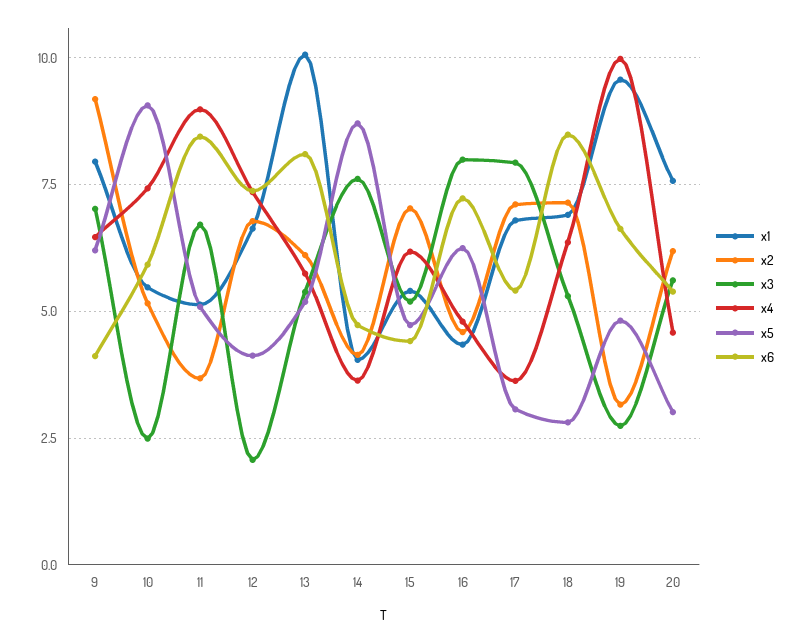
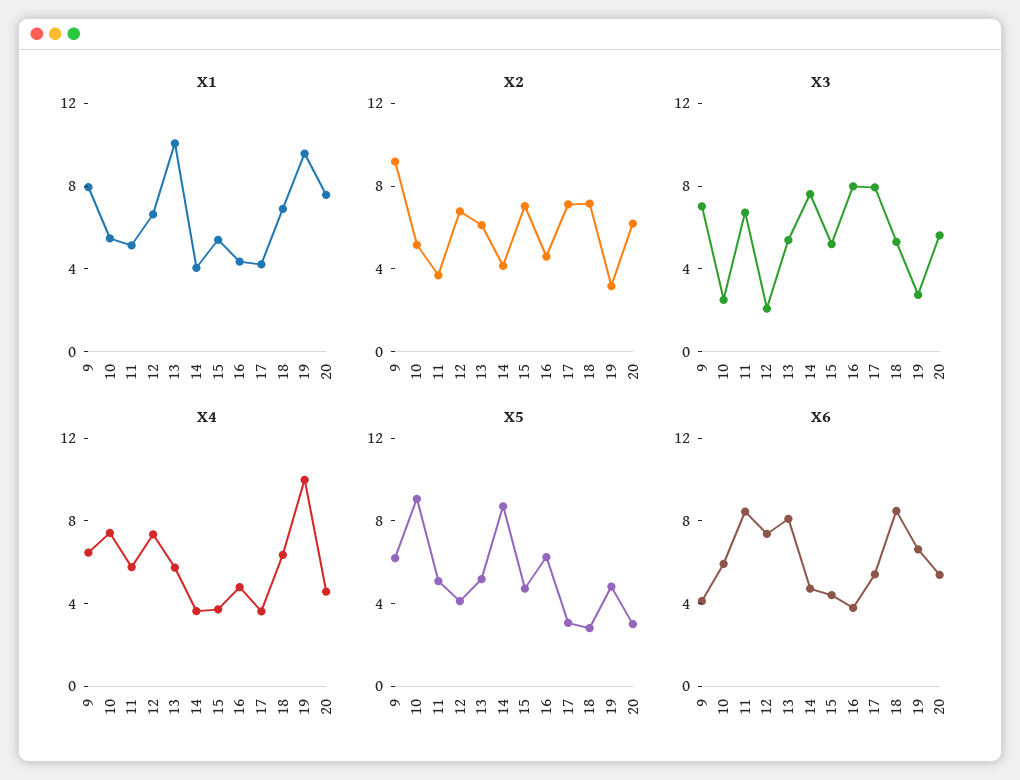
  {
    "x1": {
      "9": 8,
      "10": 5.5,
      "11": 5.25,
      "12": 6.75,
      "13": 10,
      "14": 4,
      "15": 5.5,
      "16": 4.25,
-     "17": 6.75,
+     "17": 4,
      "18": 7,
      "19": 9.5,
      "20": 7.5
    },
    "x2": {
      "9": 9.25,
      "10": 5.25,
      "11": 3.75,
      "12": 6.75,
      "13": 6,
      "14": 4.25,
      "15": 7,
      "16": 4.5,
      "17": 7,
      "18": 7.25,
      "19": 3.25,
      "20": 6.25
    },
    "x3": {
      "9": 7,
      "10": 2.5,
      "11": 6.75,
      "12": 2,
      "13": 5.5,
      "14": 7.5,
      "15": 5.25,
      "16": 8,
      "17": 8,
      "18": 5.25,
      "19": 2.75,
      "20": 5.5
    },
    "x4": {
      "9": 6.5,
      "10": 7.5,
-     "11": 9,
+     "11": 6,
      "12": 7.25,
      "13": 5.75,
      "14": 3.75,
-     "15": 6.25,
+     "15": 4,
      "16": 4.75,
      "17": 3.75,
      "18": 6.25,
      "19": 10,
      "20": 4.5
    },
    "x5": {
      "9": 6.25,
      "10": 9,
      "11": 5,
      "12": 4,
      "13": 5.25,
      "14": 8.75,
      "15": 4.75,
      "16": 6.25,
      "17": 3,
      "18": 2.75,
      "19": 4.75,
      "20": 3
    },
    "x6": {
      "9": 4,
      "10": 6,
      "11": 8.5,
      "12": 7.5,
      "13": 8,
      "14": 4.75,
      "15": 4.5,
-     "16": 7.25,
+     "16": 4,
      "17": 5.5,
      "18": 8.5,
      "19": 6.5,
      "20": 5.5
    }
  }

